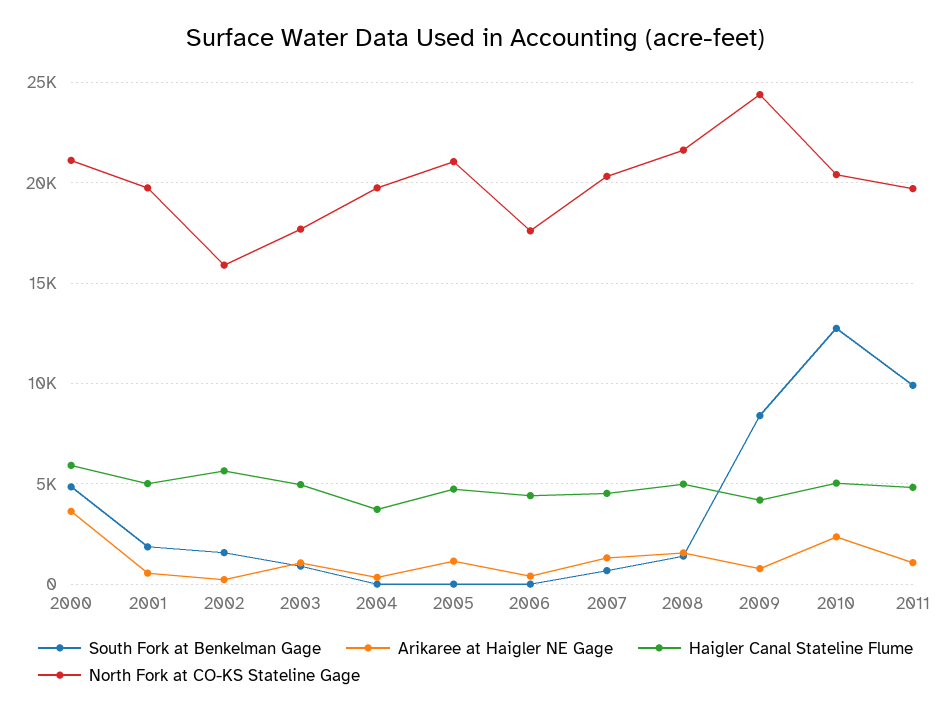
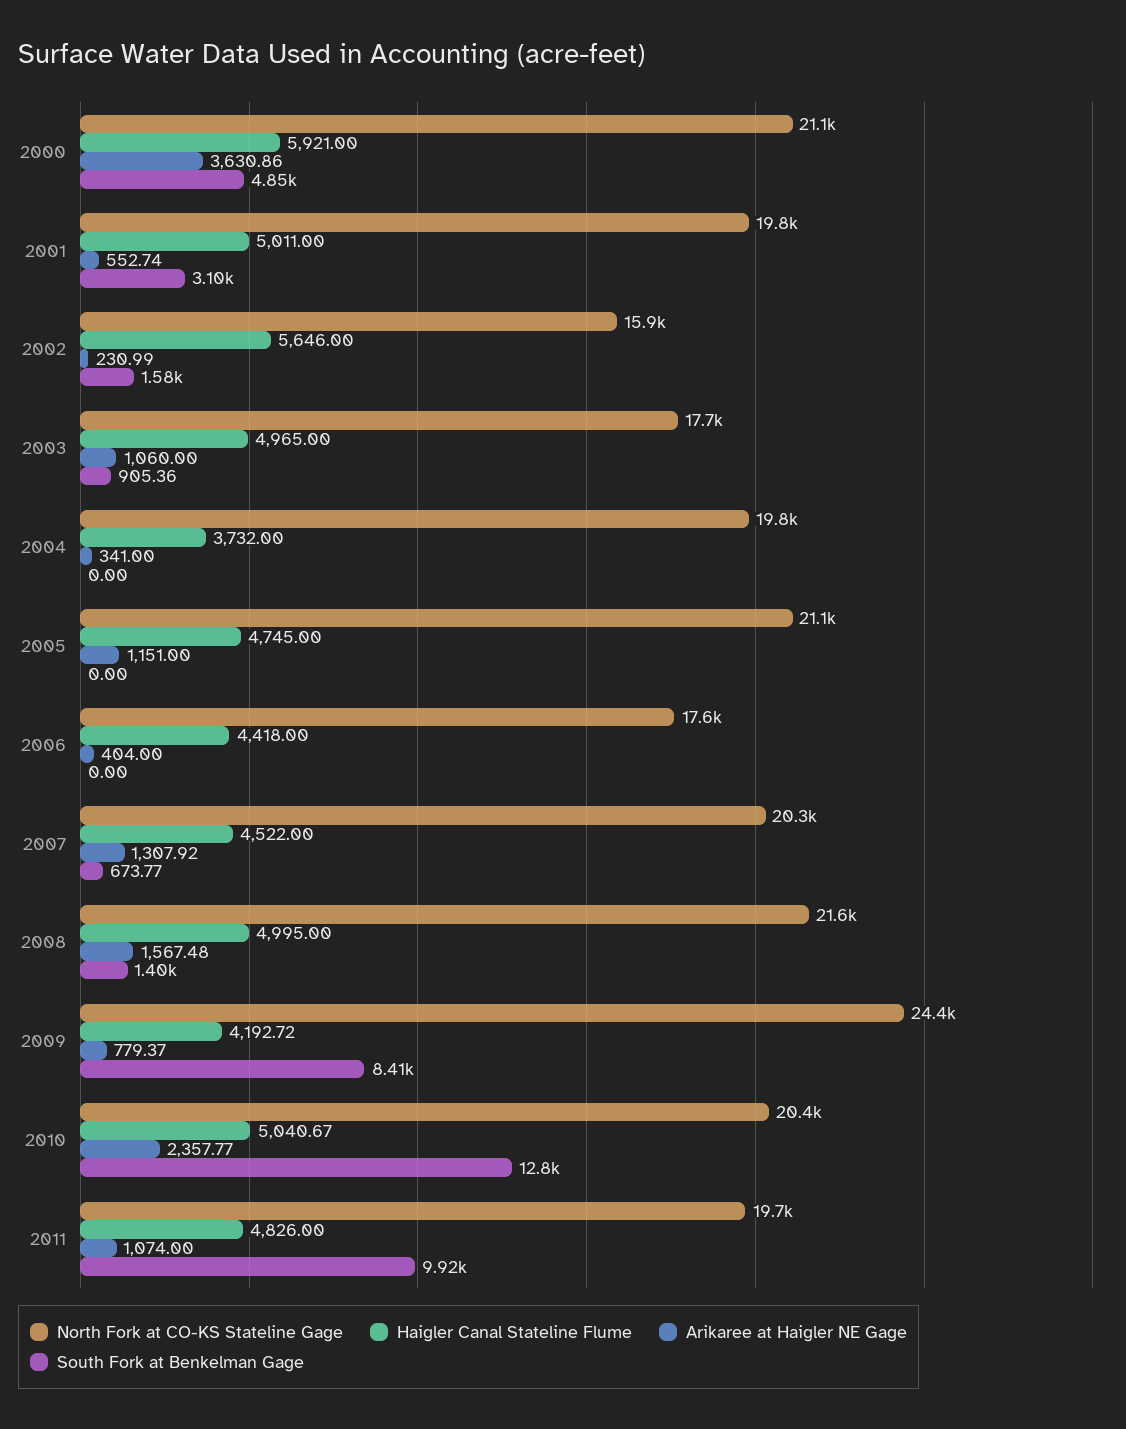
  {
    "South Fork at Benkelman Gage": {
      "2000": 4850,
-     "2001": 2000,
+     "2001": 3100,
      "2002": 1580,
      "2003": 905.36,
      "2004": 0,
      "2005": 0,
      "2006": 0,
      "2007": 673.77,
      "2008": 1400,
      "2009": 8410,
      "2010": 12800,
      "2011": 9920
    },
    "Arikaree at Haigler NE Gage": {
      "2000": 3630.86,
      "2001": 552.74,
      "2002": 230.99,
      "2003": 1060,
      "2004": 341,
      "2005": 1151,
      "2006": 404,
      "2007": 1307.92,
      "2008": 1567.48,
      "2009": 779.37,
      "2010": 2357.77,
      "2011": 1074
    },
    "Haigler Canal Stateline Flume": {
      "2000": 5921,
      "2001": 5011,
      "2002": 5646,
      "2003": 4965,
      "2004": 3732,
      "2005": 4745,
      "2006": 4418,
      "2007": 4522,
      "2008": 4995,
      "2009": 4192.72,
      "2010": 5040.67,
      "2011": 4826
    },
    "North Fork at CO-KS Stateline Gage": {
      "2000": 21100,
      "2001": 19800,
      "2002": 15900,
      "2003": 17700,
      "2004": 19800,
      "2005": 21100,
      "2006": 17600,
      "2007": 20300,
      "2008": 21600,
      "2009": 24400,
      "2010": 20400,
      "2011": 19700
    }
  }

